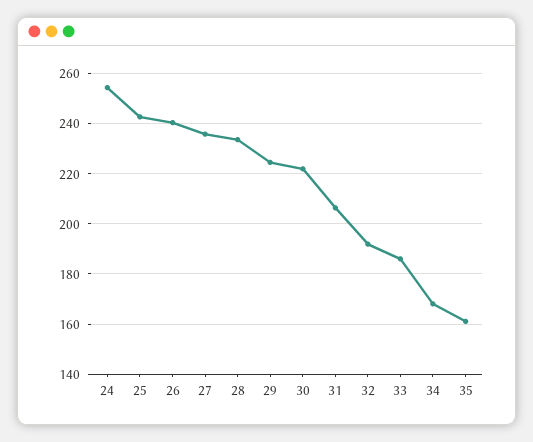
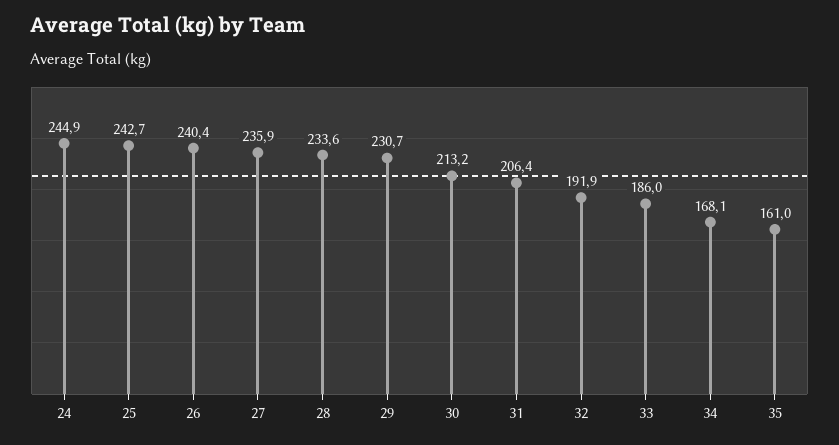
  {
-   "24": 255,
+   "24": 244.9,
    "25": 242.7,
    "26": 240.4,
    "27": 235.9,
    "28": 233.6,
-   "29": 225,
+   "29": 230.7,
-   "30": 222.5,
+   "30": 213.2,
    "31": 206.4,
    "32": 191.9,
    "33": 186,
    "34": 168.1,
    "35": 161
  }

